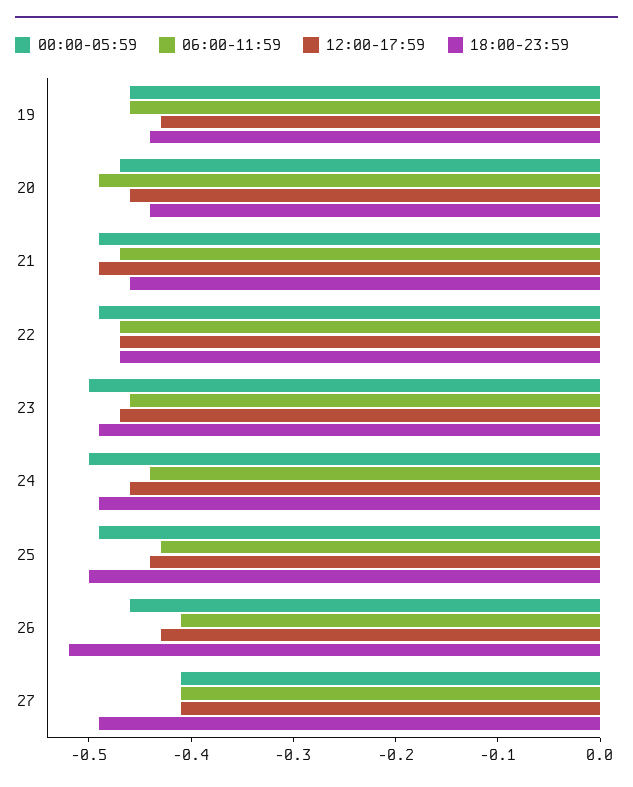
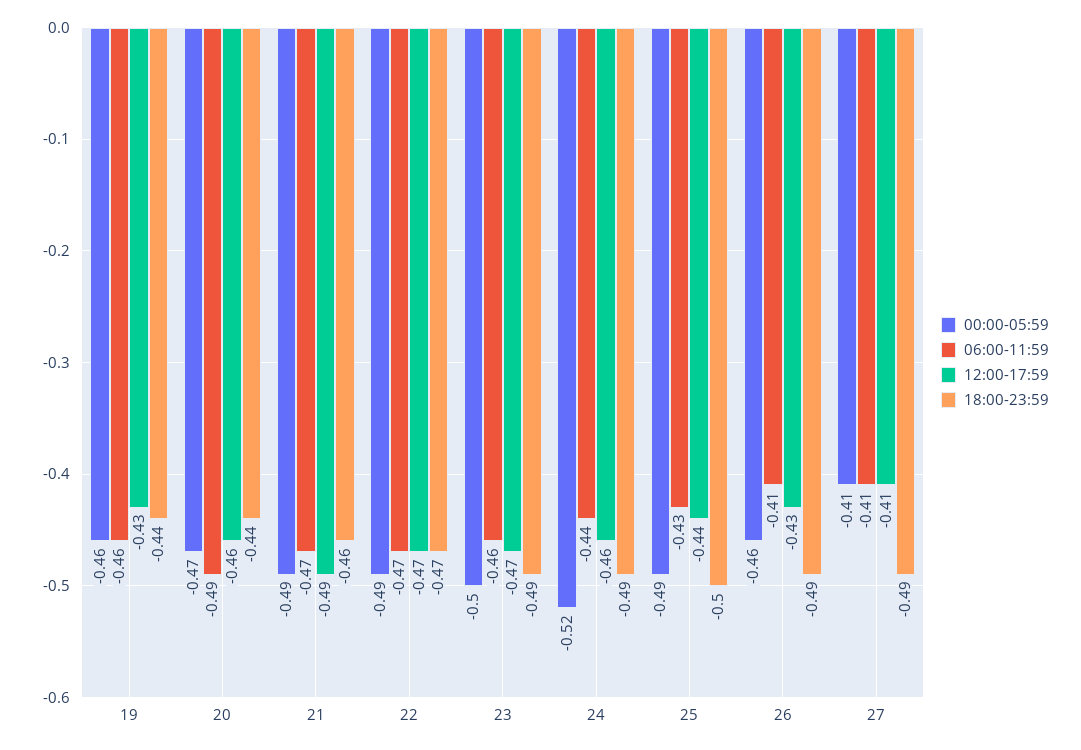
  {
    "00:00-05:59": {
      "19": -0.46,
      "20": -0.47,
      "21": -0.49,
      "22": -0.49,
      "23": -0.5,
-     "24": -0.5,
+     "24": -0.52,
      "25": -0.49,
      "26": -0.46,
      "27": -0.41
    },
    "06:00-11:59": {
      "19": -0.46,
      "20": -0.49,
      "21": -0.47,
      "22": -0.47,
      "23": -0.46,
      "24": -0.44,
      "25": -0.43,
      "26": -0.41,
      "27": -0.41
    },
    "12:00-17:59": {
      "19": -0.43,
      "20": -0.46,
      "21": -0.49,
      "22": -0.47,
      "23": -0.47,
      "24": -0.46,
      "25": -0.44,
      "26": -0.43,
      "27": -0.41
    },
    "18:00-23:59": {
      "19": -0.44,
      "20": -0.44,
      "21": -0.46,
      "22": -0.47,
      "23": -0.49,
      "24": -0.49,
      "25": -0.5,
-     "26": -0.52,
+     "26": -0.49,
      "27": -0.49
    }
  }

